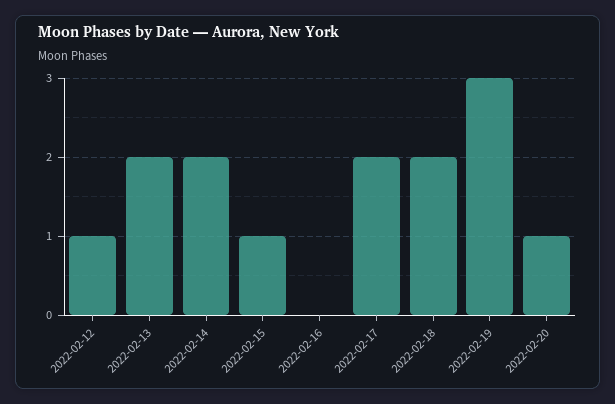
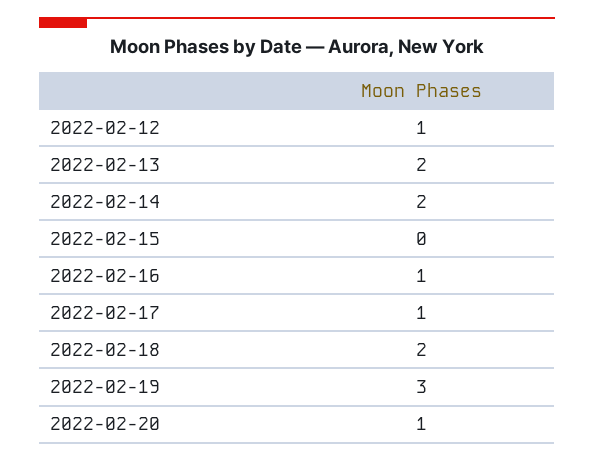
  {
    "2022-02-12": 1,
    "2022-02-13": 2,
    "2022-02-14": 2,
-   "2022-02-15": 1,
+   "2022-02-15": 0,
-   "2022-02-16": 0,
+   "2022-02-16": 1,
-   "2022-02-17": 2,
+   "2022-02-17": 1,
    "2022-02-18": 2,
    "2022-02-19": 3,
    "2022-02-20": 1
  }

